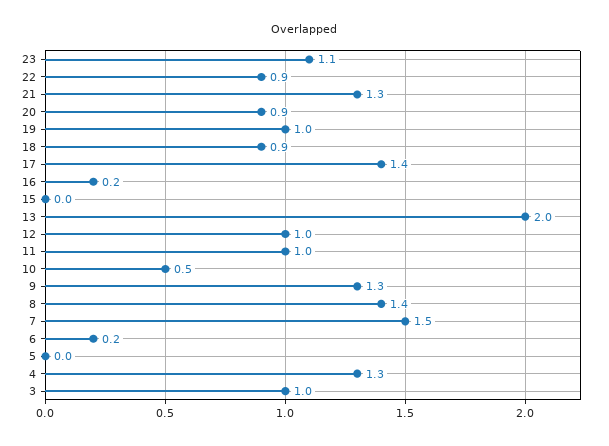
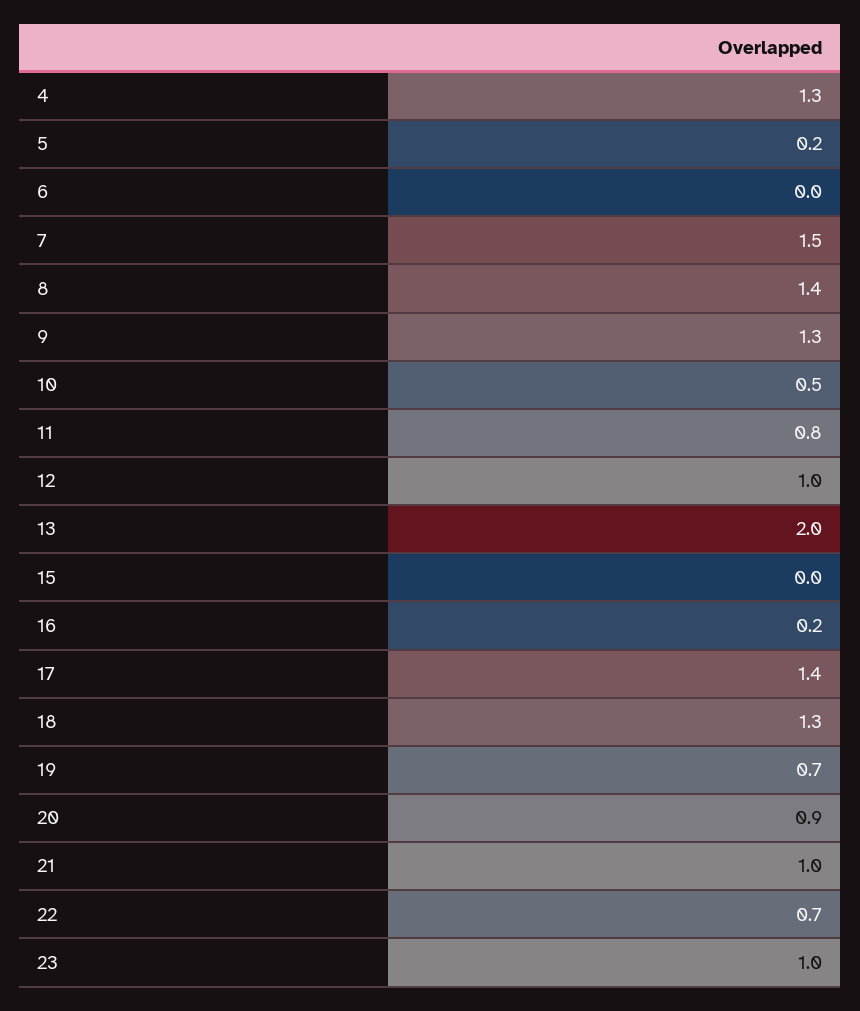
  {
-   "23": 1.1,
+   "23": 1,
-   "22": 0.9,
+   "22": 0.7,
-   "21": 1.3,
+   "21": 1,
    "20": 0.9,
-   "19": 1,
+   "19": 0.7,
-   "18": 0.9,
+   "18": 1.3,
    "17": 1.4,
    "16": 0.2,
    "15": 0,
    "13": 2,
    "12": 1,
-   "11": 1,
+   "11": 0.8,
    "10": 0.5,
    "9": 1.3,
    "8": 1.4,
    "7": 1.5,
-   "6": 0.2,
+   "6": 0,
-   "5": 0,
+   "5": 0.2,
-   "4": 1.3,
+   "4": 1.3
-   "3": 1
  }

